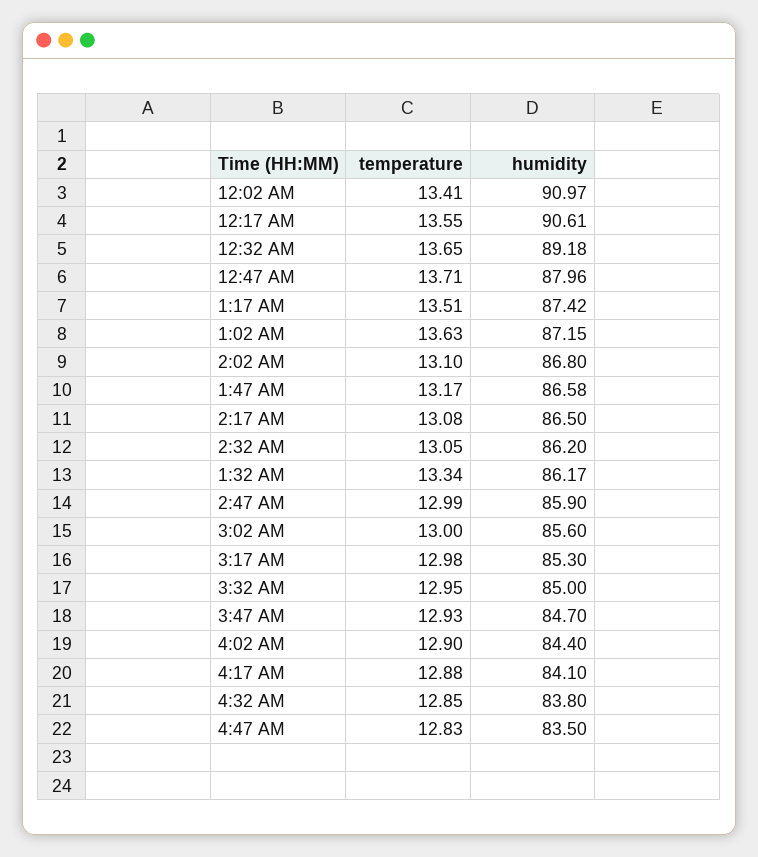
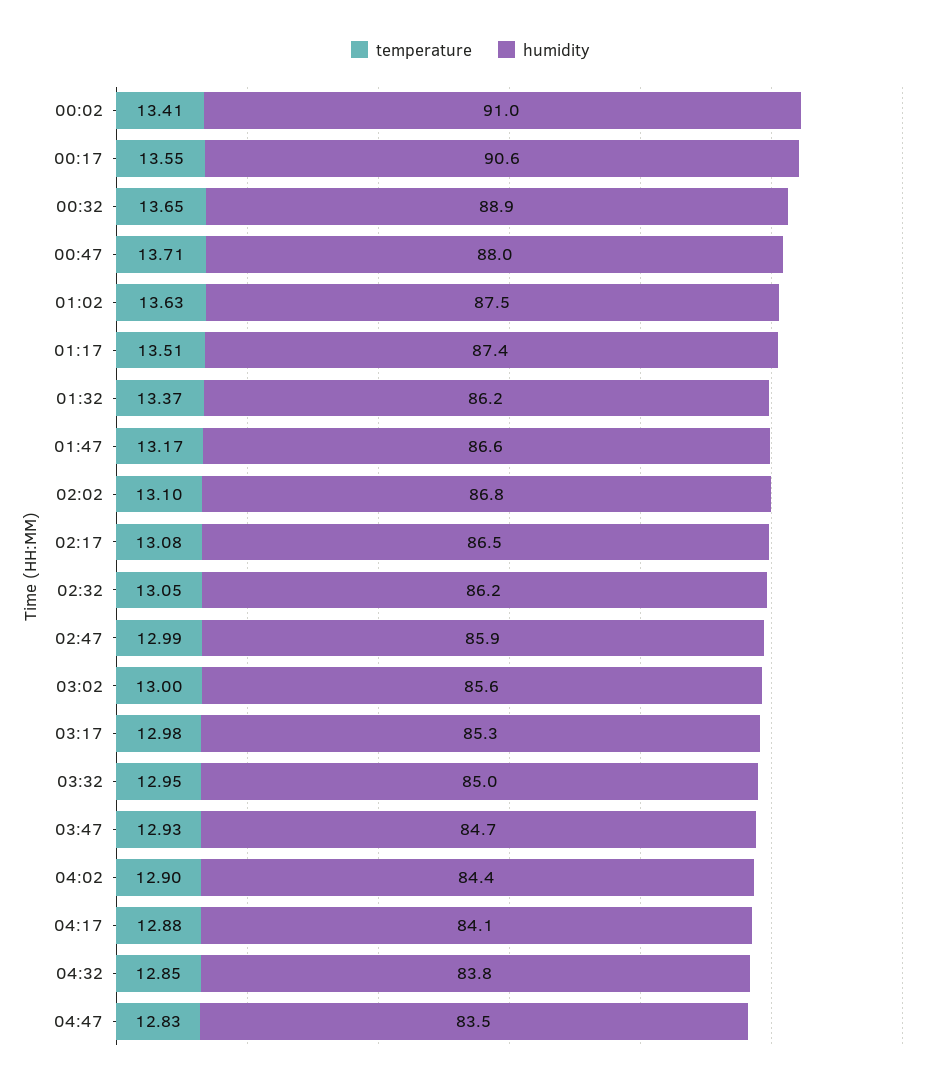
  {
    "temperature": {
      "12:02 AM": 13.41,
      "12:17 AM": 13.55,
      "12:32 AM": 13.65,
      "12:47 AM": 13.71,
      "1:17 AM": 13.51,
      "1:02 AM": 13.63,
      "2:02 AM": 13.1,
      "1:47 AM": 13.17,
      "2:17 AM": 13.08,
      "2:32 AM": 13.05,
-     "1:32 AM": 13.34,
+     "1:32 AM": 13.37,
      "2:47 AM": 12.99,
      "3:02 AM": 13,
      "3:17 AM": 12.98,
      "3:32 AM": 12.95,
      "3:47 AM": 12.93,
      "4:02 AM": 12.9,
      "4:17 AM": 12.88,
      "4:32 AM": 12.85,
      "4:47 AM": 12.83
    },
    "humidity": {
      "12:02 AM": 90.97,
      "12:17 AM": 90.61,
-     "12:32 AM": 89.18,
+     "12:32 AM": 88.9,
      "12:47 AM": 87.96,
      "1:17 AM": 87.42,
-     "1:02 AM": 87.15,
+     "1:02 AM": 87.5,
      "2:02 AM": 86.8,
      "1:47 AM": 86.58,
      "2:17 AM": 86.5,
      "2:32 AM": 86.2,
      "1:32 AM": 86.17,
      "2:47 AM": 85.9,
      "3:02 AM": 85.6,
      "3:17 AM": 85.3,
      "3:32 AM": 85,
      "3:47 AM": 84.7,
      "4:02 AM": 84.4,
      "4:17 AM": 84.1,
      "4:32 AM": 83.8,
      "4:47 AM": 83.5
    }
  }

